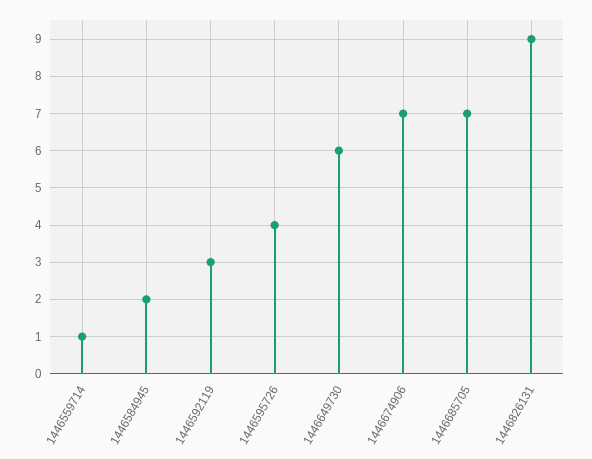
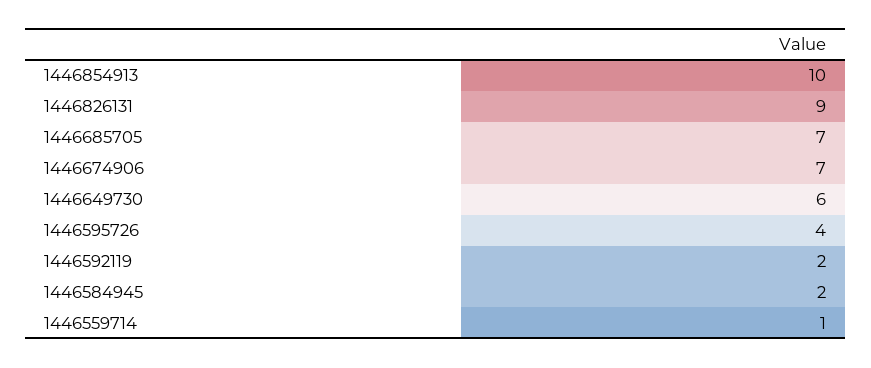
  {
    "1446559714": 1,
    "1446584945": 2,
-   "1446592119": 3,
+   "1446592119": 2,
    "1446595726": 4,
    "1446649730": 6,
    "1446674906": 7,
    "1446685705": 7,
-   "1446826131": 9
+   "1446826131": 9,
+   "1446854913": 10
  }

